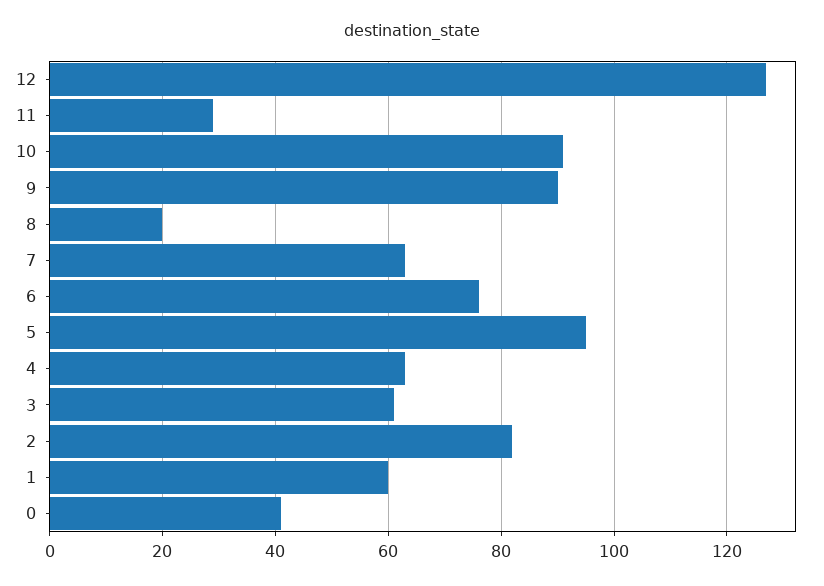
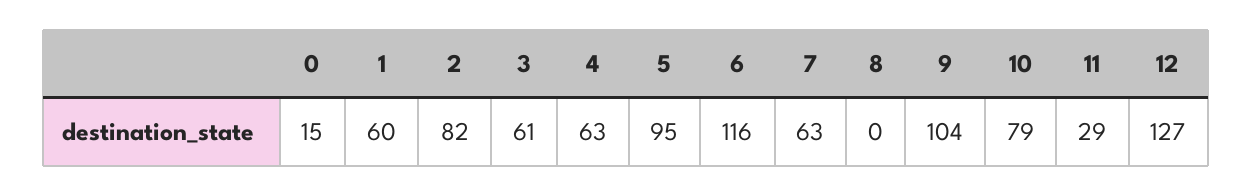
  {
    "12": 127,
    "11": 29,
-   "10": 90,
+   "10": 79,
-   "9": 90,
+   "9": 104,
-   "8": 20,
+   "8": 0,
    "7": 63,
-   "6": 75,
+   "6": 116,
    "5": 95,
    "4": 63,
    "3": 61,
    "2": 82,
    "1": 60,
-   "0": 40
+   "0": 15
  }

